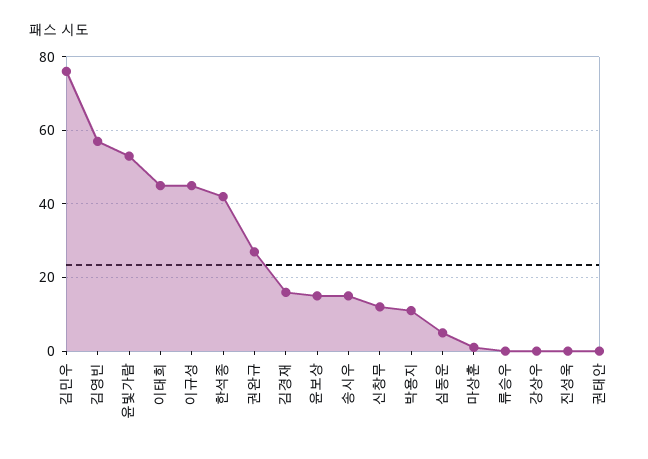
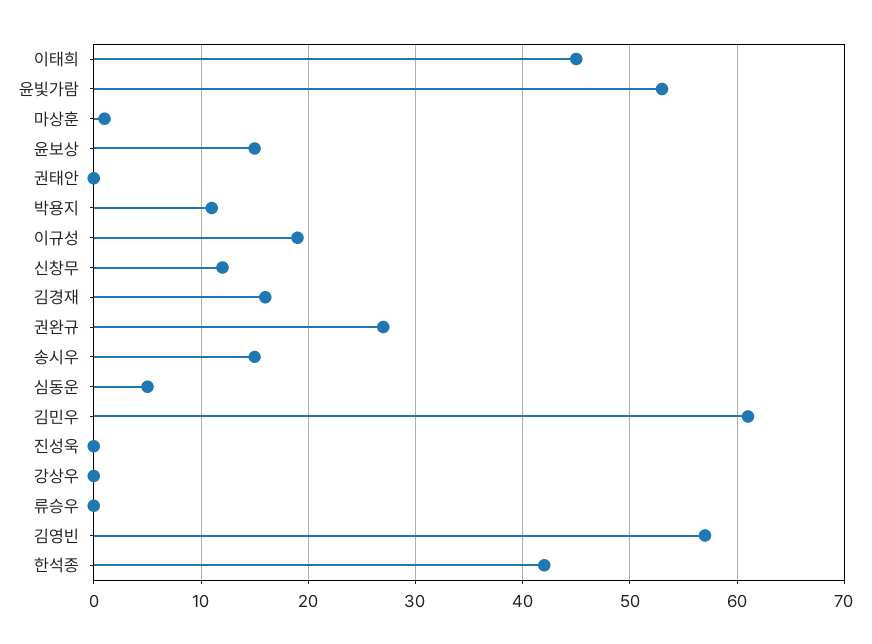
  {
-   "김민우": 75,
+   "김민우": 61,
    "김영빈": 57,
    "윤빛가람": 53,
    "이태희": 45,
-   "이규성": 45,
+   "이규성": 19,
    "한석종": 42,
    "권완규": 27,
    "김경재": 16,
    "윤보상": 15,
    "송시우": 15,
    "신창무": 12,
    "박용지": 11,
    "심동운": 5,
    "마상훈": 1,
    "류승우": 0,
    "강상우": 0,
    "진성욱": 0,
    "권태안": 0
  }

